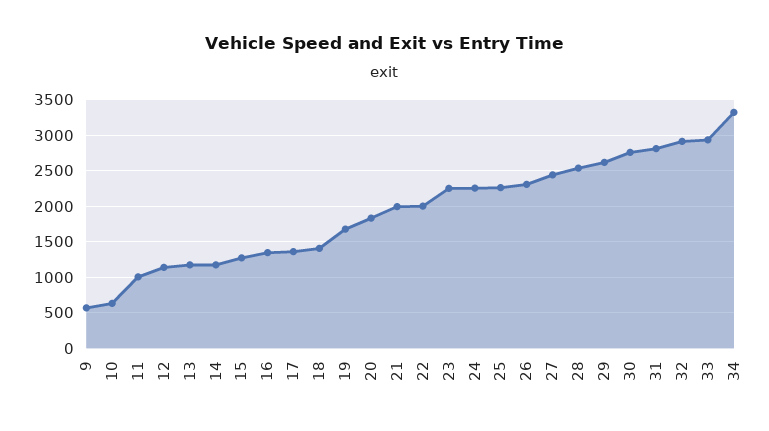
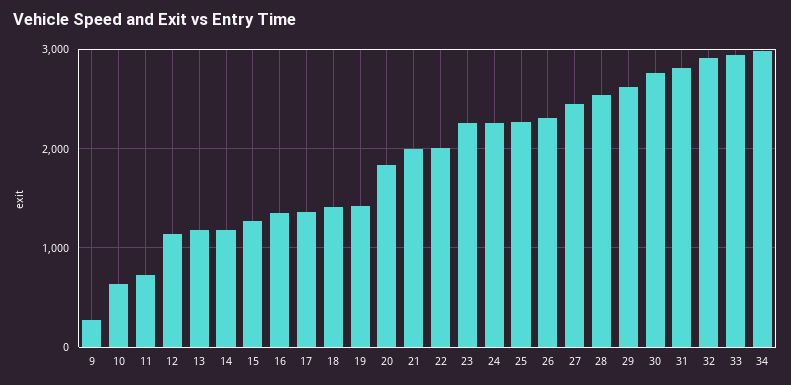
  {
-   "9": 600,
+   "9": 300,
    "10": 600,
-   "11": 1000,
+   "11": 700,
    "12": 1100,
    "13": 1200,
    "14": 1200,
    "15": 1300,
    "16": 1300,
    "17": 1400,
    "18": 1400,
-   "19": 1700,
+   "19": 1400,
    "20": 1800,
    "21": 2000,
    "22": 2000,
    "23": 2300,
    "24": 2300,
    "25": 2300,
    "26": 2300,
    "27": 2400,
    "28": 2500,
    "29": 2600,
    "30": 2800,
    "31": 2800,
    "32": 2900,
    "33": 2900,
-   "34": 3300
+   "34": 3000
  }

